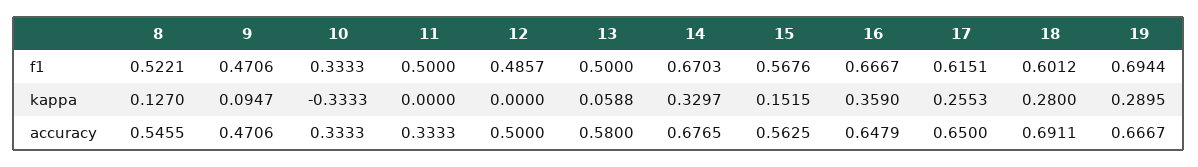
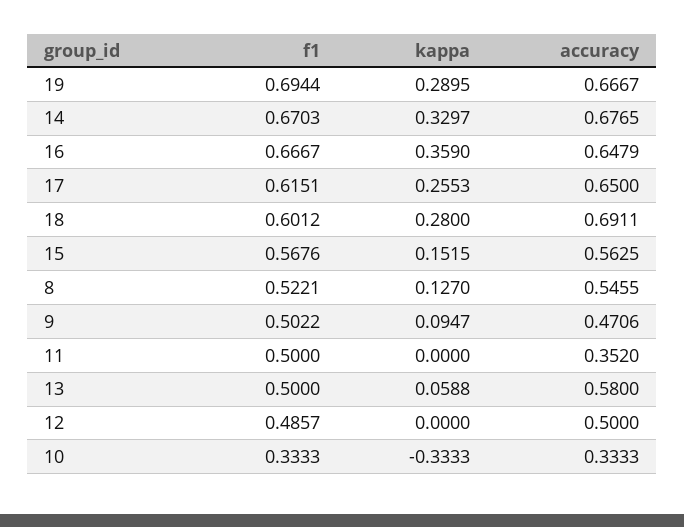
  {
    "8": {
      "f1": 0.5221,
      "kappa": 0.127,
      "accuracy": 0.5455
    },
    "9": {
-     "f1": 0.4706,
+     "f1": 0.5022,
      "kappa": 0.0947,
      "accuracy": 0.4706
    },
    "10": {
      "f1": 0.3333,
      "kappa": -0.3333,
      "accuracy": 0.3333
    },
    "11": {
      "f1": 0.5,
      "kappa": 0,
-     "accuracy": 0.3333
+     "accuracy": 0.352
    },
    "12": {
      "f1": 0.4857,
      "kappa": 0,
      "accuracy": 0.5
    },
    "13": {
      "f1": 0.5,
      "kappa": 0.0588,
      "accuracy": 0.58
    },
    "14": {
      "f1": 0.6703,
      "kappa": 0.3297,
      "accuracy": 0.6765
    },
    "15": {
      "f1": 0.5676,
      "kappa": 0.1515,
      "accuracy": 0.5625
    },
    "16": {
      "f1": 0.6667,
      "kappa": 0.359,
      "accuracy": 0.6479
    },
    "17": {
      "f1": 0.6151,
      "kappa": 0.2553,
      "accuracy": 0.65
    },
    "18": {
      "f1": 0.6012,
      "kappa": 0.28,
      "accuracy": 0.6911
    },
    "19": {
      "f1": 0.6944,
      "kappa": 0.2895,
      "accuracy": 0.6667
    }
  }

